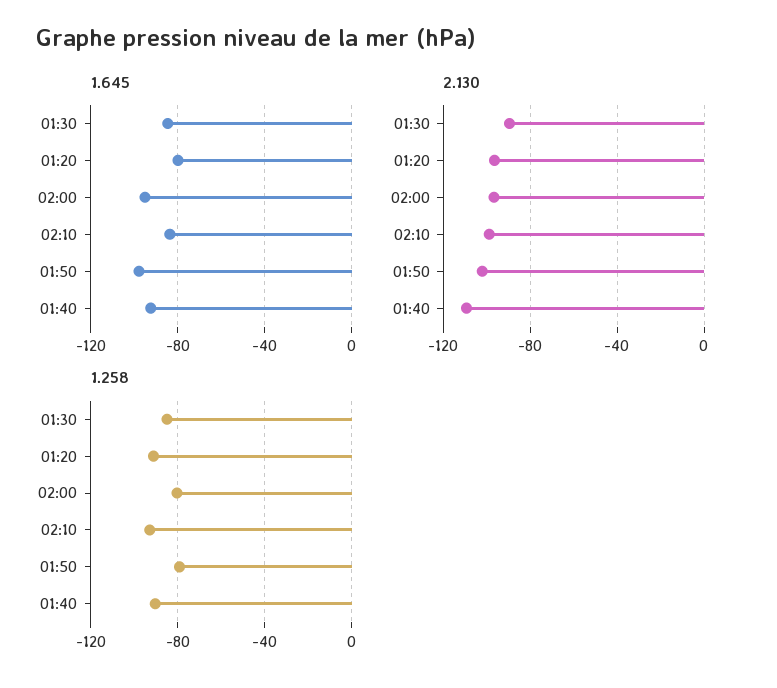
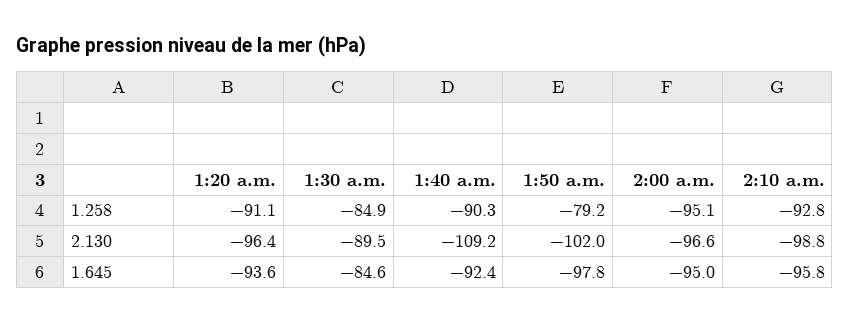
  {
    "1.645": {
      "01:30": -84.6,
-     "01:20": -80,
+     "01:20": -93.6,
      "02:00": -95,
-     "02:10": -85,
+     "02:10": -95.8,
      "01:50": -97.8,
      "01:40": -92.4
    },
    "2.130": {
      "01:30": -89.5,
      "01:20": -96.4,
      "02:00": -96.6,
      "02:10": -98.8,
      "01:50": -102,
      "01:40": -109.2
    },
    "1.258": {
      "01:30": -84.9,
      "01:20": -91.1,
-     "02:00": -80,
+     "02:00": -95.1,
      "02:10": -92.8,
      "01:50": -79.2,
      "01:40": -90.3
    }
  }

